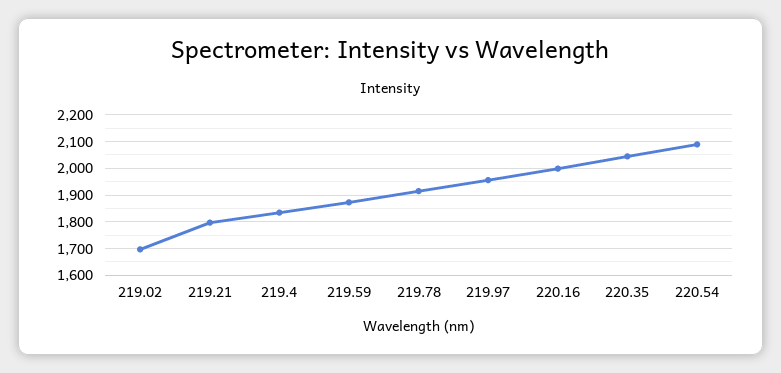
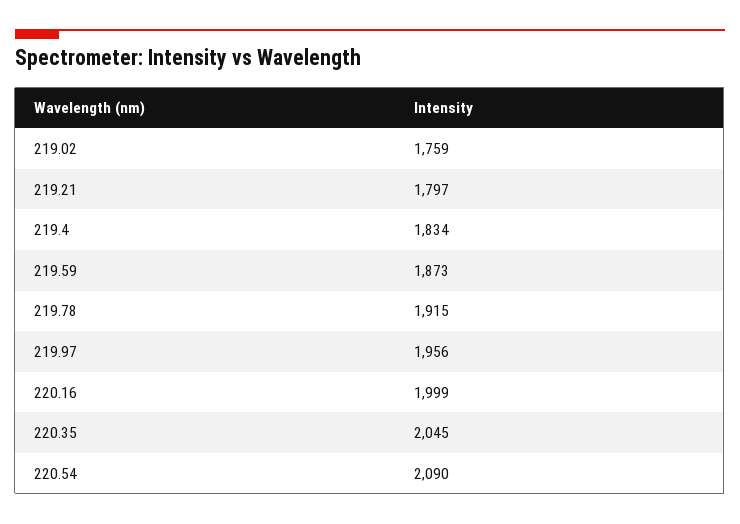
  {
-   "219.02": 1700,
+   "219.02": 1759,
    "219.21": 1797,
    "219.4": 1834,
    "219.59": 1873,
    "219.78": 1915,
    "219.97": 1956,
    "220.16": 1999,
    "220.35": 2045,
    "220.54": 2090
  }

